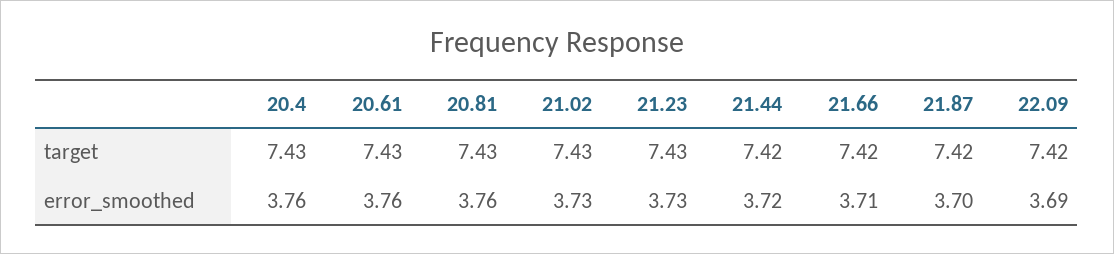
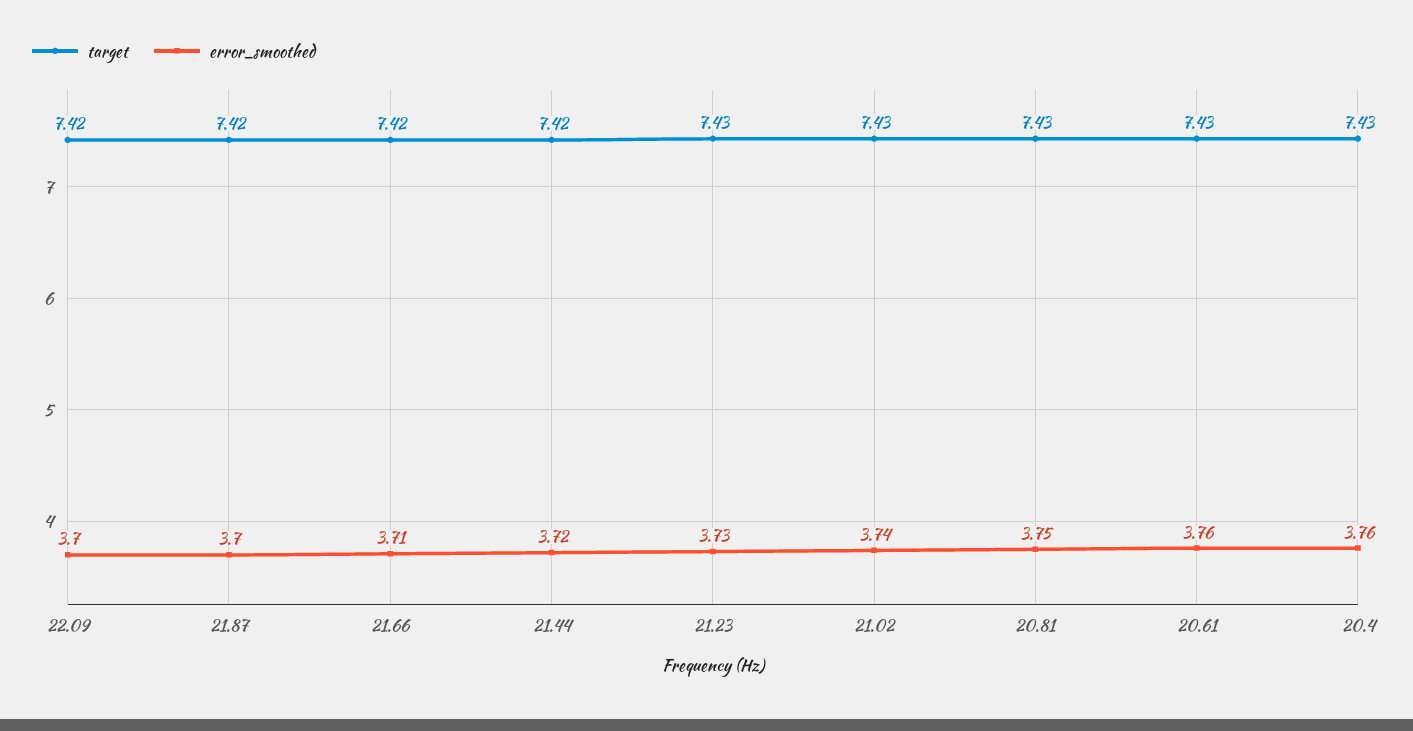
  {
    "target": {
      "20.4": 7.43,
      "20.61": 7.43,
      "20.81": 7.43,
      "21.02": 7.43,
      "21.23": 7.43,
      "21.44": 7.42,
      "21.66": 7.42,
      "21.87": 7.42,
      "22.09": 7.42
    },
    "error_smoothed": {
      "20.4": 3.76,
      "20.61": 3.76,
-     "20.81": 3.76,
+     "20.81": 3.75,
-     "21.02": 3.73,
+     "21.02": 3.74,
      "21.23": 3.73,
      "21.44": 3.72,
      "21.66": 3.71,
      "21.87": 3.7,
-     "22.09": 3.69
+     "22.09": 3.7
    }
  }

